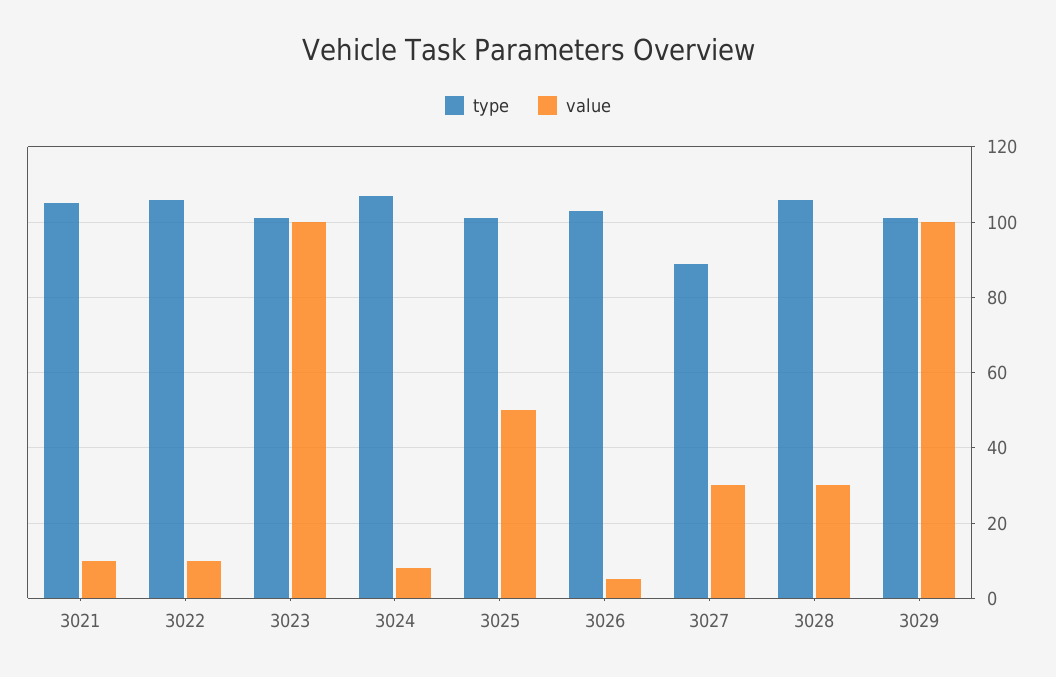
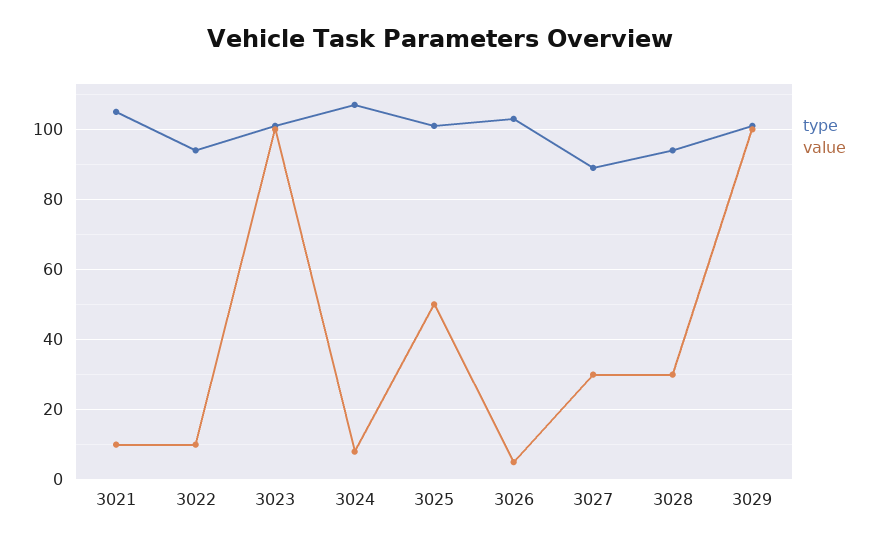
  {
    "type": {
      "3021": 105,
-     "3022": 105,
+     "3022": 95,
      "3023": 100,
      "3024": 105,
      "3025": 100,
      "3026": 105,
      "3027": 90,
-     "3028": 105,
+     "3028": 95,
      "3029": 100
    },
    "value": {
      "3021": 10,
      "3022": 10,
      "3023": 100,
      "3024": 10,
      "3025": 50,
      "3026": 5,
      "3027": 30,
      "3028": 30,
      "3029": 100
    }
  }

